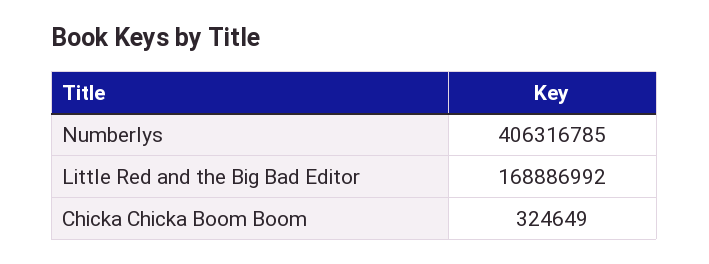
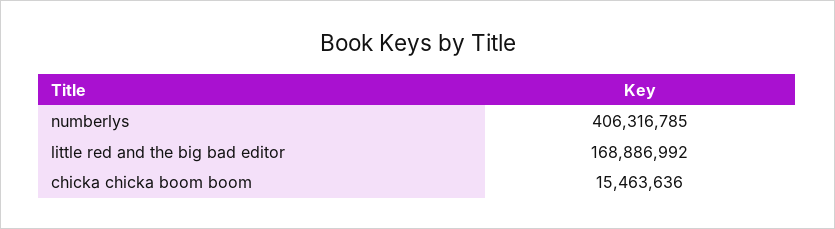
  {
    "Numberlys": 406316785,
    "Little Red and the Big Bad Editor": 168886992,
-   "Chicka Chicka Boom Boom": 324649
+   "Chicka Chicka Boom Boom": 15463636
  }

